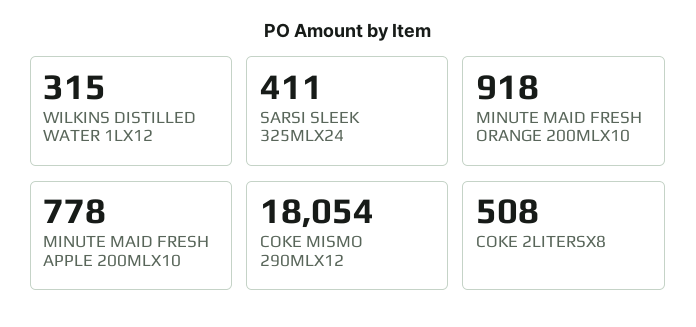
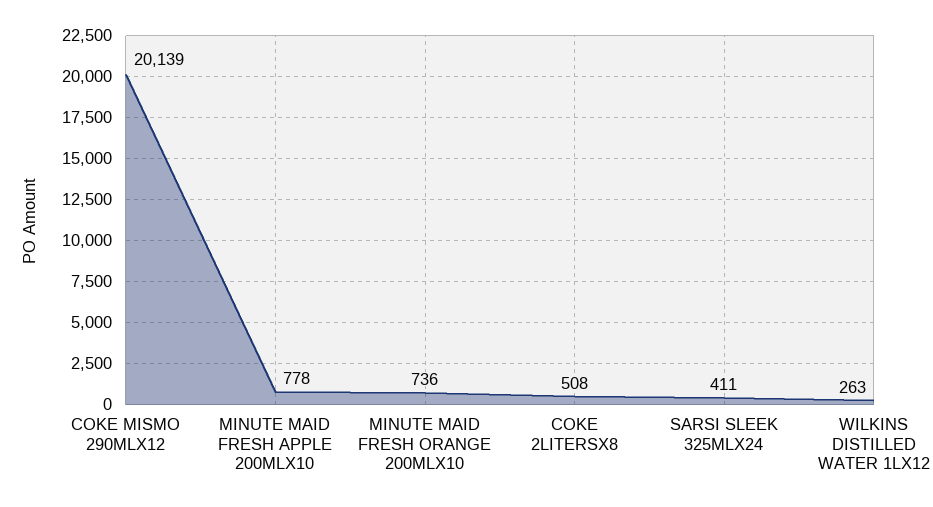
  {
-   "WILKINS DISTILLED WATER 1LX12": 315,
+   "WILKINS DISTILLED WATER 1LX12": 263,
    "SARSI SLEEK 325MLX24": 411,
-   "MINUTE MAID FRESH ORANGE 200MLX10": 918,
+   "MINUTE MAID FRESH ORANGE 200MLX10": 736,
    "MINUTE MAID FRESH APPLE 200MLX10": 778,
-   "COKE MISMO 290MLX12": 18054,
+   "COKE MISMO 290MLX12": 20139,
    "COKE 2LITERSX8": 508
  }

